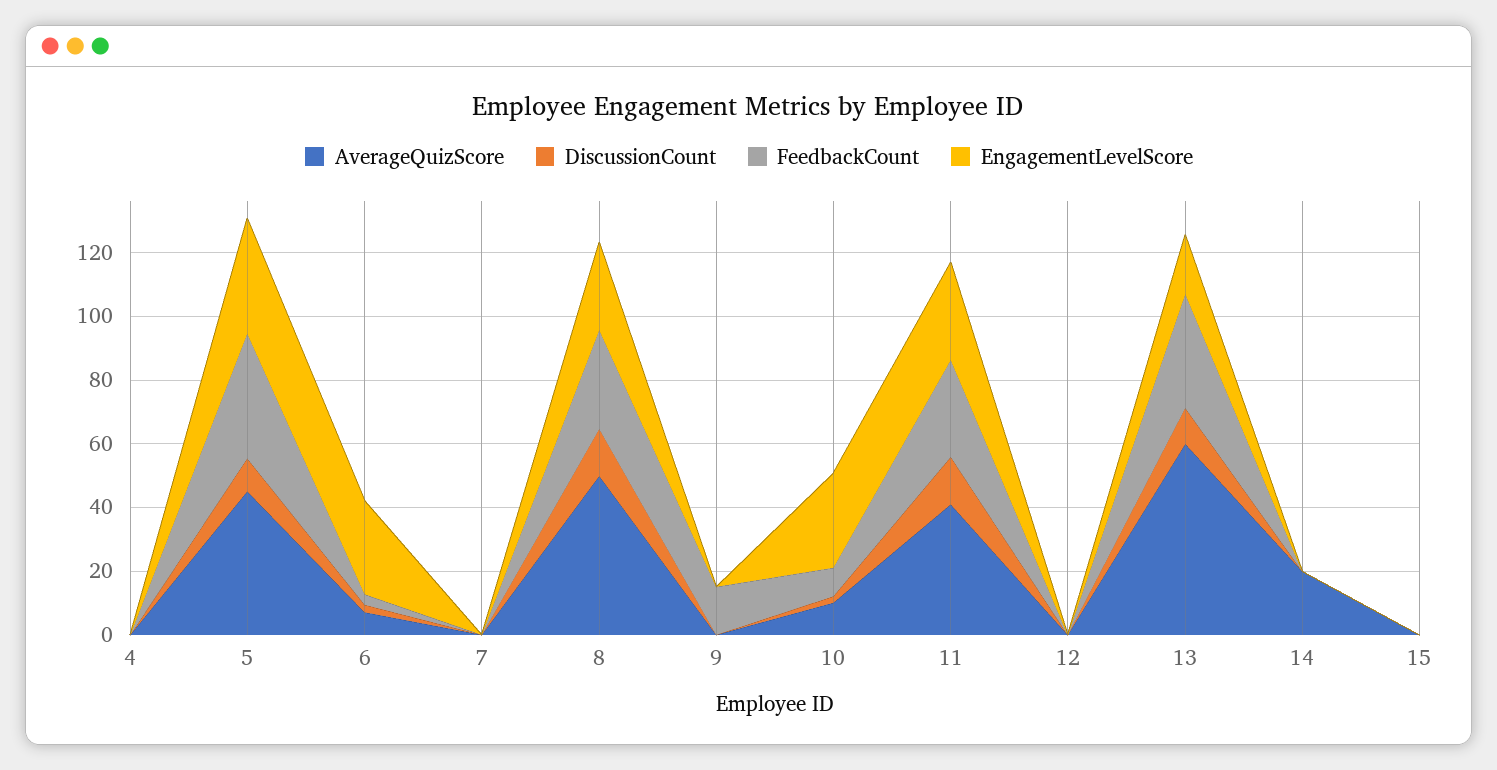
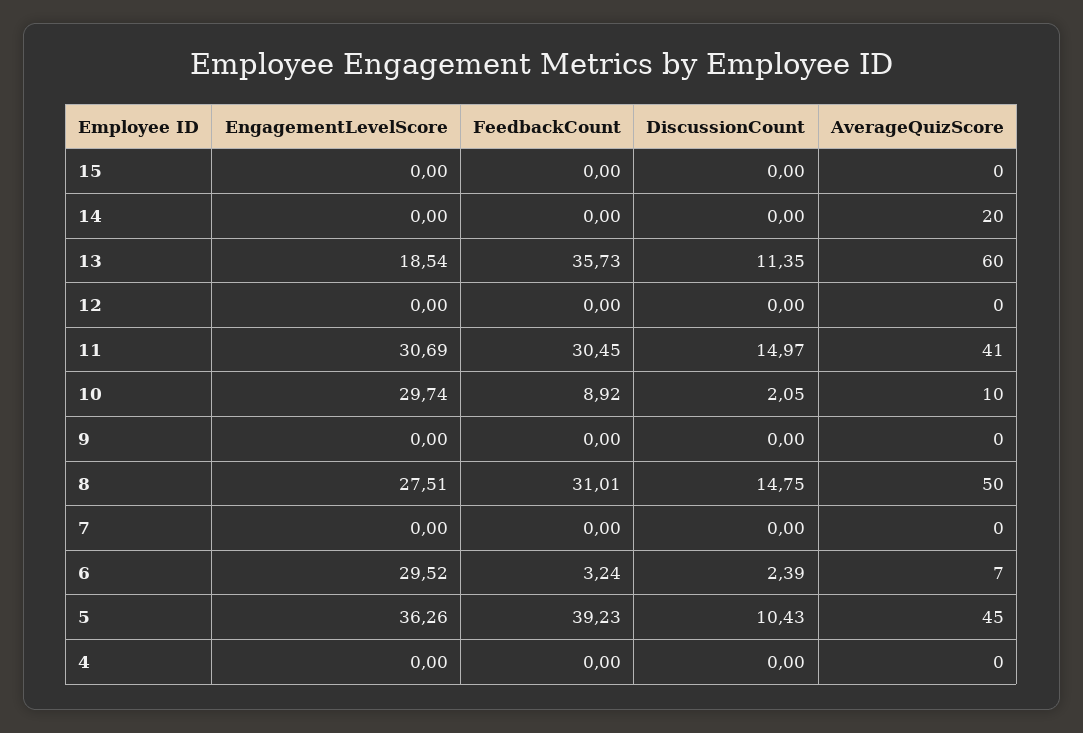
  {
    "AverageQuizScore": {
      "4": 0,
      "5": 45,
      "6": 7,
      "7": 0,
      "8": 50,
      "9": 0,
      "10": 10,
      "11": 41,
      "12": 0,
      "13": 60,
      "14": 20,
      "15": 0
    },
    "DiscussionCount": {
      "4": 0,
      "5": 10.43,
      "6": 2.39,
      "7": 0,
      "8": 14.75,
      "9": 0,
      "10": 2.05,
      "11": 14.97,
      "12": 0,
      "13": 11.35,
      "14": 0,
      "15": 0
    },
    "FeedbackCount": {
      "4": 0,
      "5": 39.23,
      "6": 3.24,
      "7": 0,
      "8": 31.01,
-     "9": 15,
+     "9": 0,
      "10": 8.92,
      "11": 30.45,
      "12": 0,
      "13": 35.73,
      "14": 0,
      "15": 0
    },
    "EngagementLevelScore": {
      "4": 0,
      "5": 36.26,
      "6": 29.52,
      "7": 0,
      "8": 27.51,
      "9": 0,
      "10": 29.74,
      "11": 30.69,
      "12": 0,
      "13": 18.54,
      "14": 0,
      "15": 0
    }
  }

